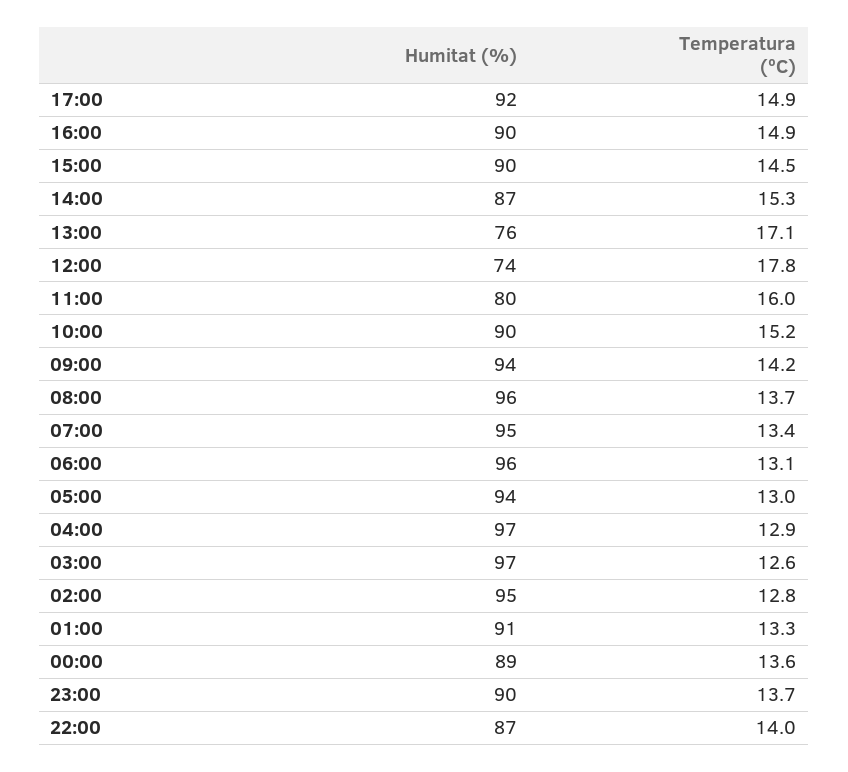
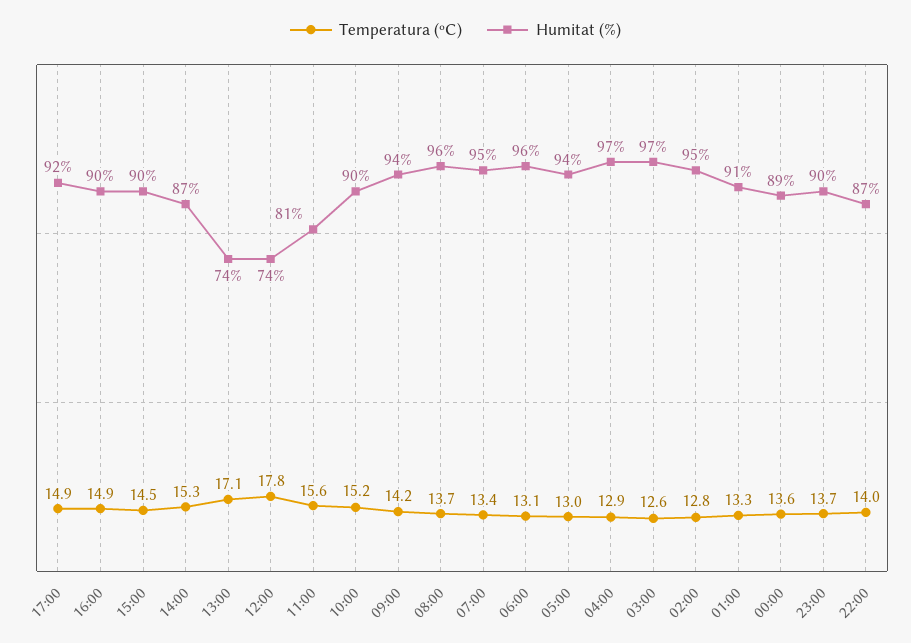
  {
    "Humitat (%)": {
      "17:00": 92,
      "16:00": 90,
      "15:00": 90,
      "14:00": 87,
-     "13:00": 76,
+     "13:00": 74,
      "12:00": 74,
-     "11:00": 80,
+     "11:00": 81,
      "10:00": 90,
      "09:00": 94,
      "08:00": 96,
      "07:00": 95,
      "06:00": 96,
      "05:00": 94,
      "04:00": 97,
      "03:00": 97,
      "02:00": 95,
      "01:00": 91,
      "00:00": 89,
      "23:00": 90,
      "22:00": 87
    },
    "Temperatura (ºC)": {
      "17:00": 14.9,
      "16:00": 14.9,
      "15:00": 14.5,
      "14:00": 15.3,
      "13:00": 17.1,
      "12:00": 17.8,
-     "11:00": 16,
+     "11:00": 15.6,
      "10:00": 15.2,
      "09:00": 14.2,
      "08:00": 13.7,
      "07:00": 13.4,
      "06:00": 13.1,
      "05:00": 13,
      "04:00": 12.9,
      "03:00": 12.6,
      "02:00": 12.8,
      "01:00": 13.3,
      "00:00": 13.6,
      "23:00": 13.7,
      "22:00": 14
    }
  }

